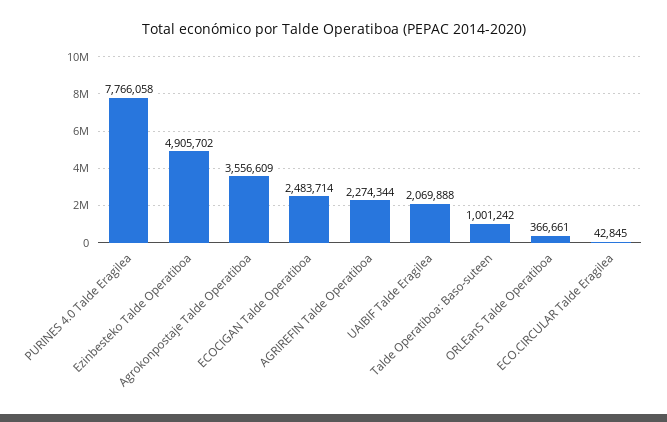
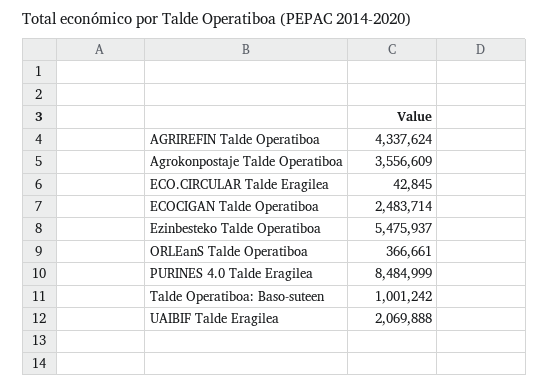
  {
-   "PURINES 4.0 Talde Eragilea": 7766058,
+   "PURINES 4.0 Talde Eragilea": 8484999,
-   "Ezinbesteko Talde Operatiboa": 4905702,
+   "Ezinbesteko Talde Operatiboa": 5475937,
    "Agrokonpostaje Talde Operatiboa": 3556609,
    "ECOCIGAN Talde Operatiboa": 2483714,
-   "AGRIREFIN Talde Operatiboa": 2274344,
+   "AGRIREFIN Talde Operatiboa": 4337624,
    "UAIBIF Talde Eragilea": 2069888,
    "Talde Operatiboa: Baso-suteen": 1001242,
    "ORLEanS Talde Operatiboa": 366661,
    "ECO.CIRCULAR Talde Eragilea": 42845
  }

